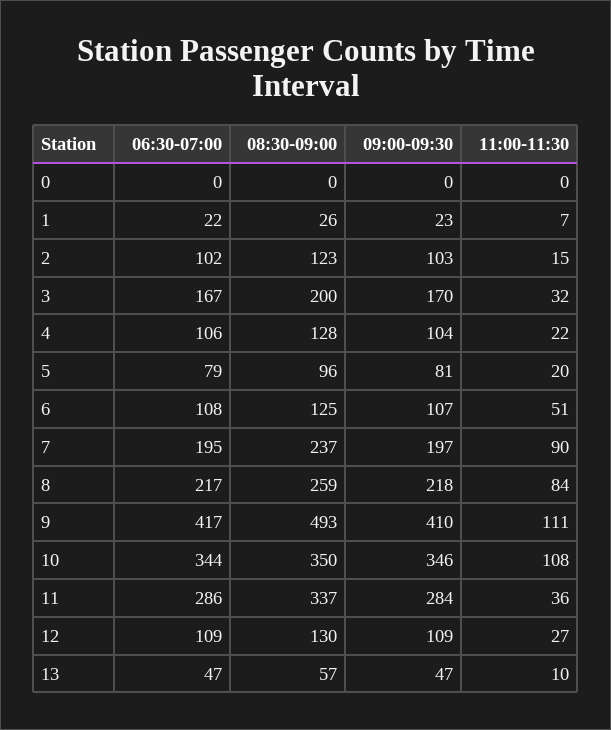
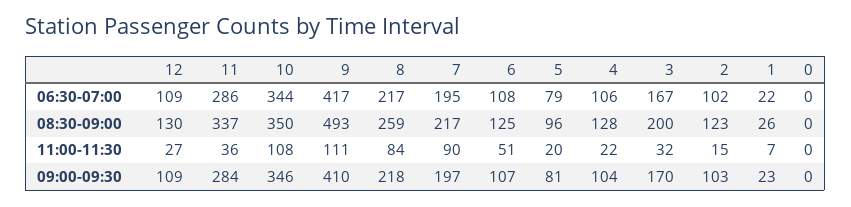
  {
    "06:30-07:00": {
      "0": 0,
      "1": 22,
      "2": 102,
      "3": 167,
      "4": 106,
      "5": 79,
      "6": 108,
      "7": 195,
      "8": 217,
      "9": 417,
      "10": 344,
      "11": 286,
-     "12": 109,
+     "12": 109
-     "13": 47
    },
    "08:30-09:00": {
      "0": 0,
      "1": 26,
      "2": 123,
      "3": 200,
      "4": 128,
      "5": 96,
      "6": 125,
-     "7": 237,
+     "7": 217,
      "8": 259,
      "9": 493,
      "10": 350,
      "11": 337,
-     "12": 130,
+     "12": 130
-     "13": 57
    },
    "09:00-09:30": {
      "0": 0,
      "1": 23,
      "2": 103,
      "3": 170,
      "4": 104,
      "5": 81,
      "6": 107,
      "7": 197,
      "8": 218,
      "9": 410,
      "10": 346,
      "11": 284,
-     "12": 109,
+     "12": 109
-     "13": 47
    },
    "11:00-11:30": {
      "0": 0,
      "1": 7,
      "2": 15,
      "3": 32,
      "4": 22,
      "5": 20,
      "6": 51,
      "7": 90,
      "8": 84,
      "9": 111,
      "10": 108,
      "11": 36,
-     "12": 27,
+     "12": 27
-     "13": 10
    }
  }

